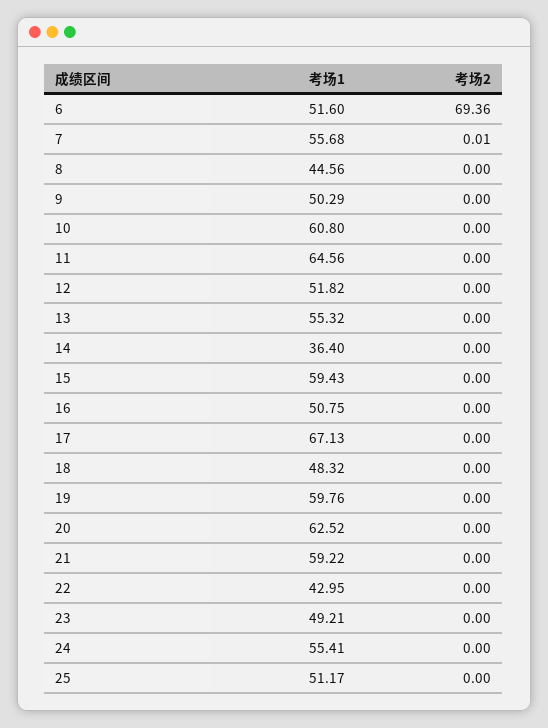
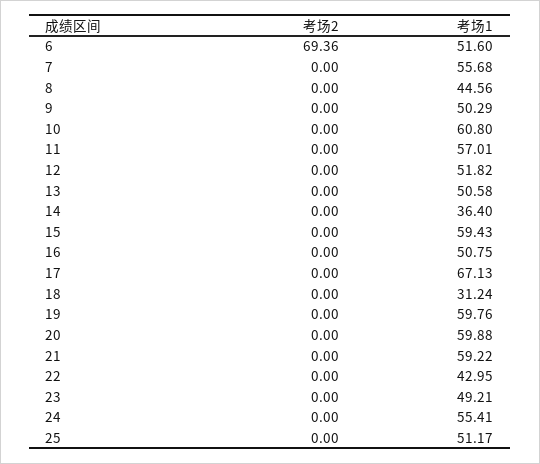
  {
    "考场1": {
      "6": 51.6,
      "7": 55.68,
      "8": 44.56,
      "9": 50.29,
      "10": 60.8,
-     "11": 64.56,
+     "11": 57.01,
      "12": 51.82,
-     "13": 55.32,
+     "13": 50.58,
      "14": 36.4,
      "15": 59.43,
      "16": 50.75,
      "17": 67.13,
-     "18": 48.32,
+     "18": 31.24,
      "19": 59.76,
-     "20": 62.52,
+     "20": 59.88,
      "21": 59.22,
      "22": 42.95,
      "23": 49.21,
      "24": 55.41,
      "25": 51.17
    },
    "考场2": {
      "6": 69.36,
-     "7": 0.01,
+     "7": 0,
      "8": 0,
      "9": 0,
      "10": 0,
      "11": 0,
      "12": 0,
      "13": 0,
      "14": 0,
      "15": 0,
      "16": 0,
      "17": 0,
      "18": 0,
      "19": 0,
      "20": 0,
      "21": 0,
      "22": 0,
      "23": 0,
      "24": 0,
      "25": 0
    }
  }

